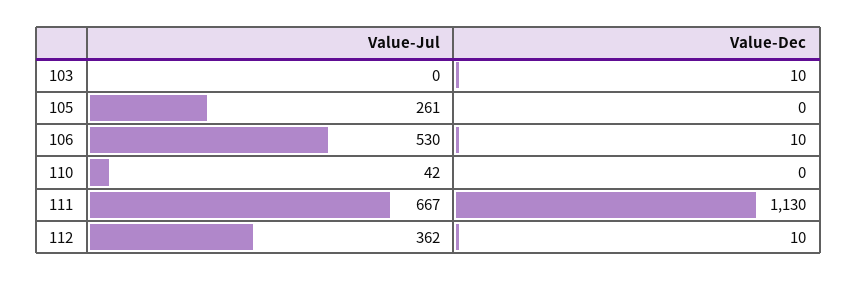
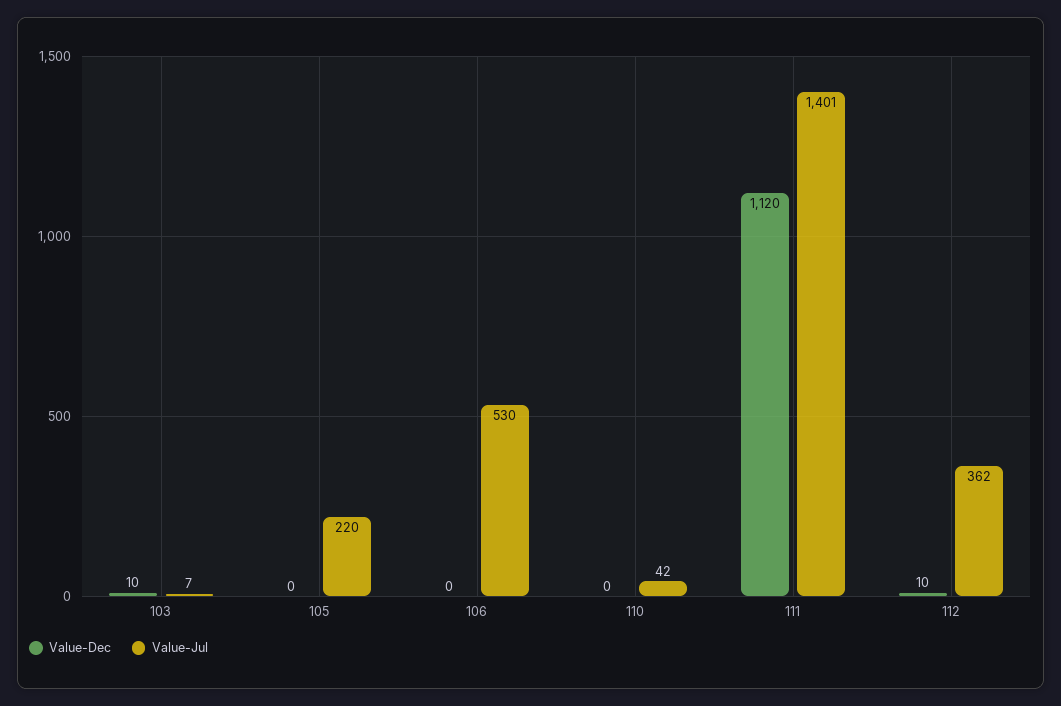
  {
    "Value-Jul": {
-     "103": 0,
+     "103": 7,
-     "105": 261,
+     "105": 220,
      "106": 530,
      "110": 42,
-     "111": 667,
+     "111": 1401,
      "112": 362
    },
    "Value-Dec": {
      "103": 10,
      "105": 0,
-     "106": 10,
+     "106": 0,
      "110": 0,
-     "111": 1130,
+     "111": 1120,
      "112": 10
    }
  }

